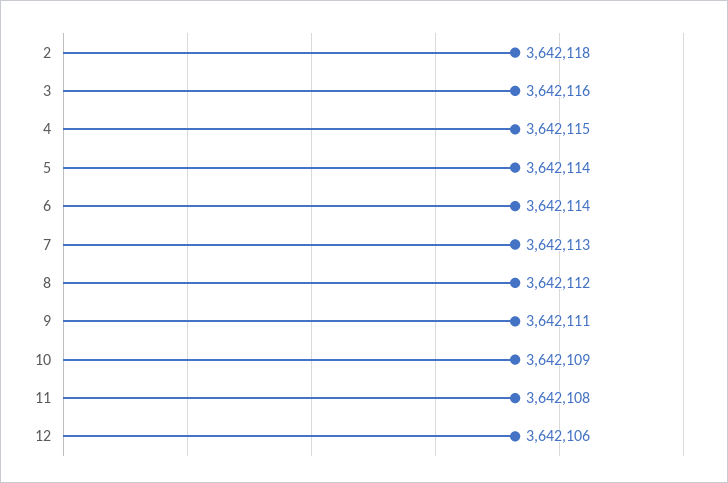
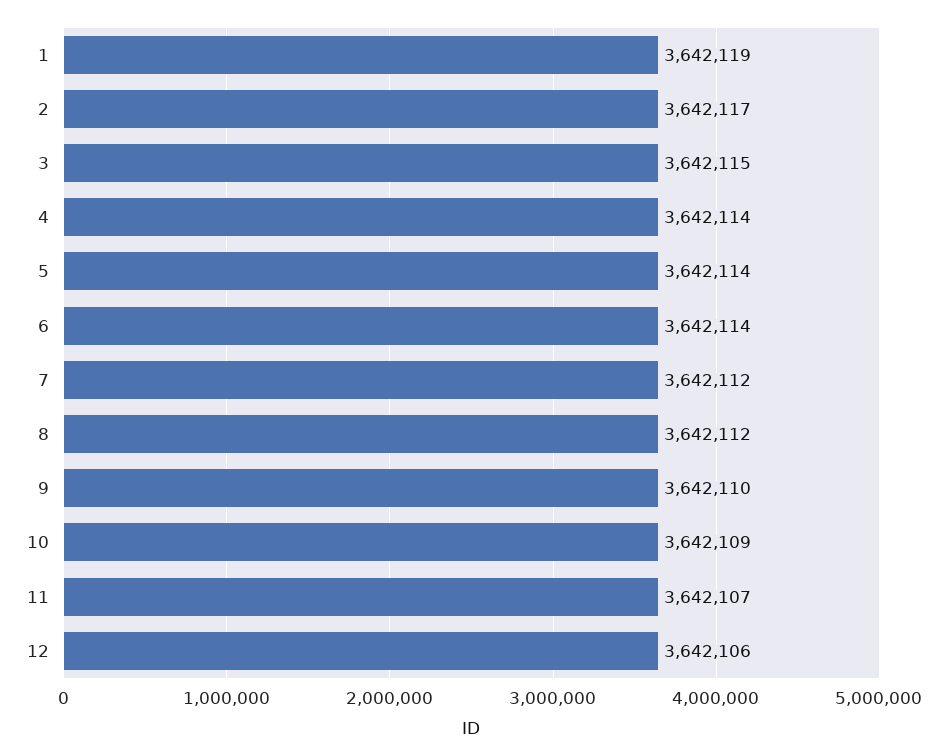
  {
-   "2": 3642118,
+   "2": 3642117,
-   "3": 3642116,
+   "3": 3642115,
-   "4": 3642115,
+   "4": 3642114,
    "5": 3642114,
    "6": 3642114,
-   "7": 3642113,
+   "7": 3642112,
    "8": 3642112,
-   "9": 3642111,
+   "9": 3642110,
    "10": 3642109,
-   "11": 3642108,
+   "11": 3642107,
-   "12": 3642106
+   "12": 3642106,
+   "1": 3642119
  }

